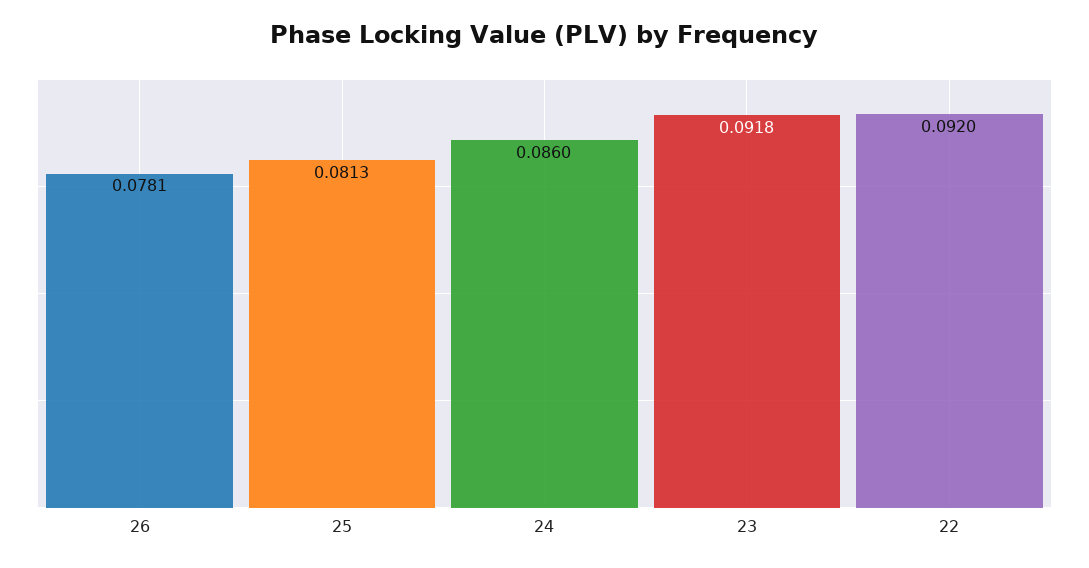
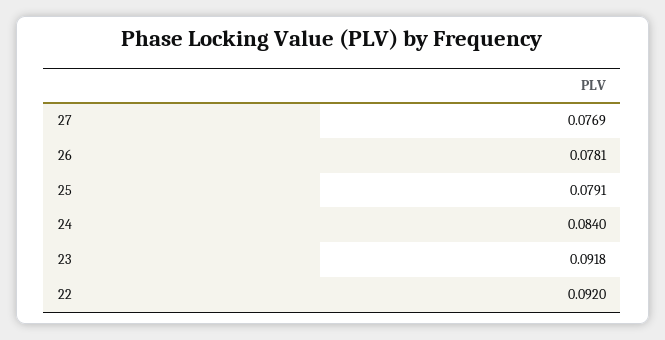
  {
    "26": 0.0781,
-   "25": 0.0813,
+   "25": 0.0791,
-   "24": 0.086,
+   "24": 0.084,
    "23": 0.0918,
-   "22": 0.092
+   "22": 0.092,
+   "27": 0.0769
  }

